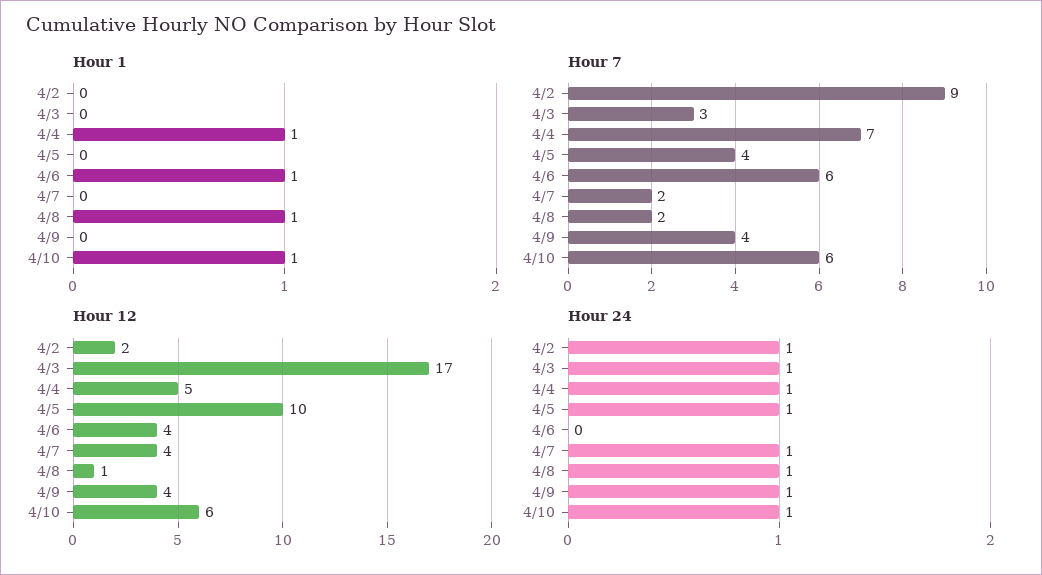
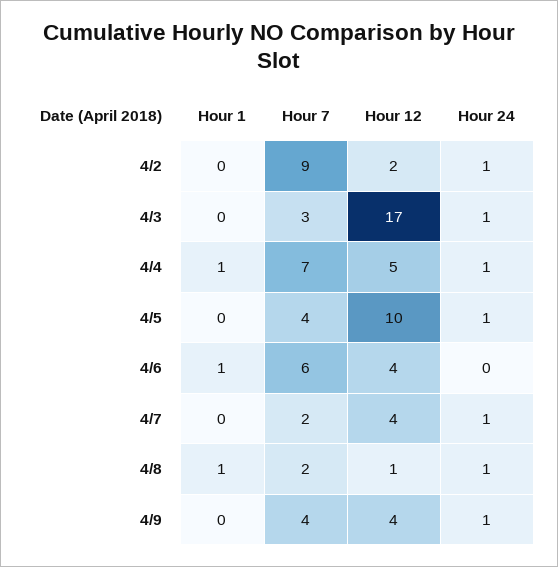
  {
    "Hour 1": {
      "4/2": 0,
      "4/3": 0,
      "4/4": 1,
      "4/5": 0,
      "4/6": 1,
      "4/7": 0,
      "4/8": 1,
-     "4/9": 0,
+     "4/9": 0
-     "4/10": 1
    },
    "Hour 7": {
      "4/2": 9,
      "4/3": 3,
      "4/4": 7,
      "4/5": 4,
      "4/6": 6,
      "4/7": 2,
      "4/8": 2,
-     "4/9": 4,
+     "4/9": 4
-     "4/10": 6
    },
    "Hour 12": {
      "4/2": 2,
      "4/3": 17,
      "4/4": 5,
      "4/5": 10,
      "4/6": 4,
      "4/7": 4,
      "4/8": 1,
-     "4/9": 4,
+     "4/9": 4
-     "4/10": 6
    },
    "Hour 24": {
      "4/2": 1,
      "4/3": 1,
      "4/4": 1,
      "4/5": 1,
      "4/6": 0,
      "4/7": 1,
      "4/8": 1,
-     "4/9": 1,
+     "4/9": 1
-     "4/10": 1
    }
  }

